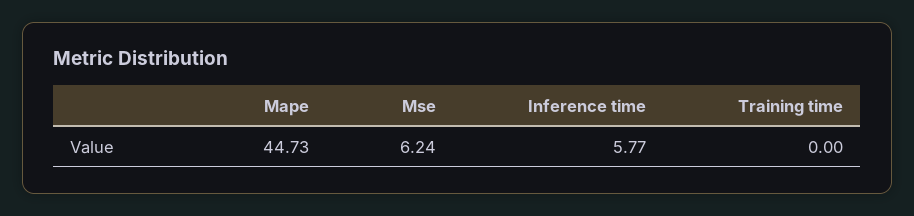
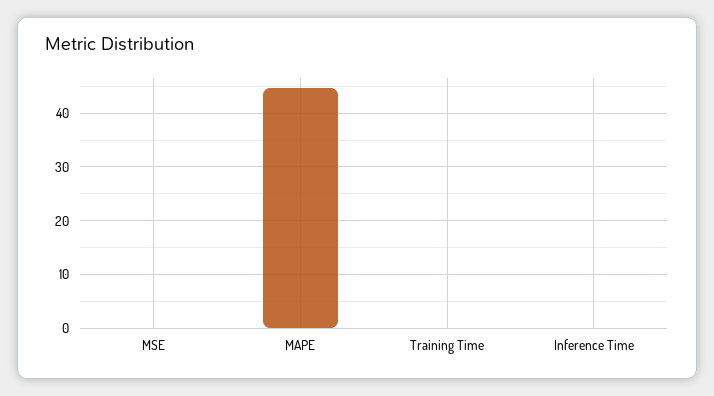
  {
    "Mape": 44.73,
-   "Mse": 6.24,
+   "Mse": 0,
-   "Inference time": 5.77,
+   "Inference time": 0,
    "Training time": 0
  }

